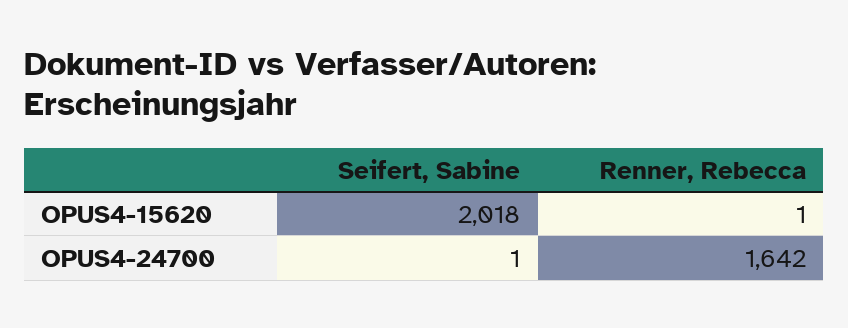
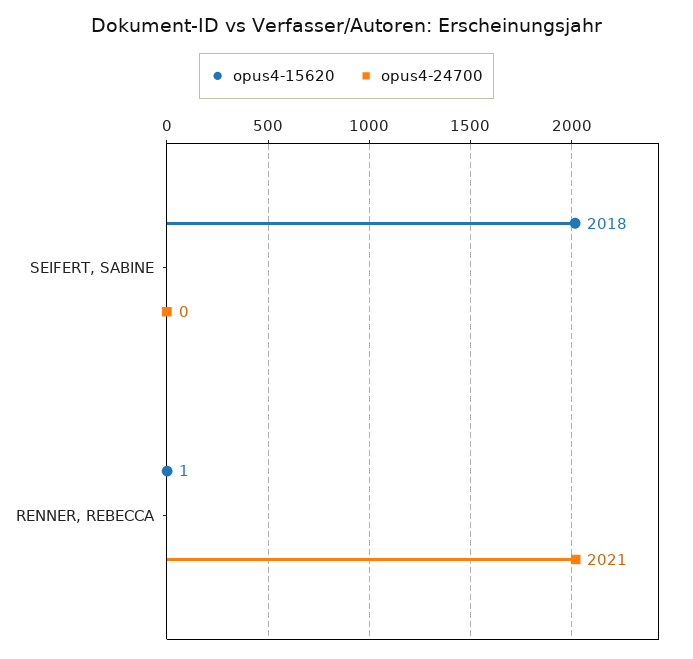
  {
    "OPUS4-15620": {
      "Seifert, Sabine": 2018,
      "Renner, Rebecca": 1
    },
    "OPUS4-24700": {
-     "Seifert, Sabine": 1,
+     "Seifert, Sabine": 0,
-     "Renner, Rebecca": 1642
+     "Renner, Rebecca": 2021
    }
  }

